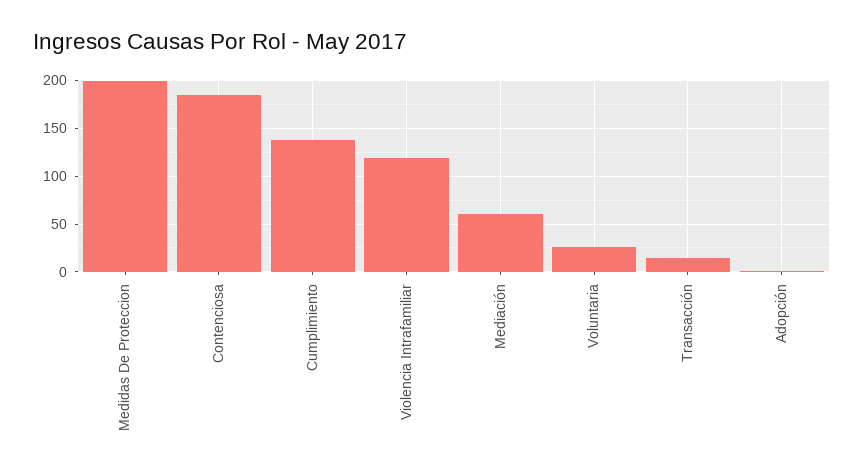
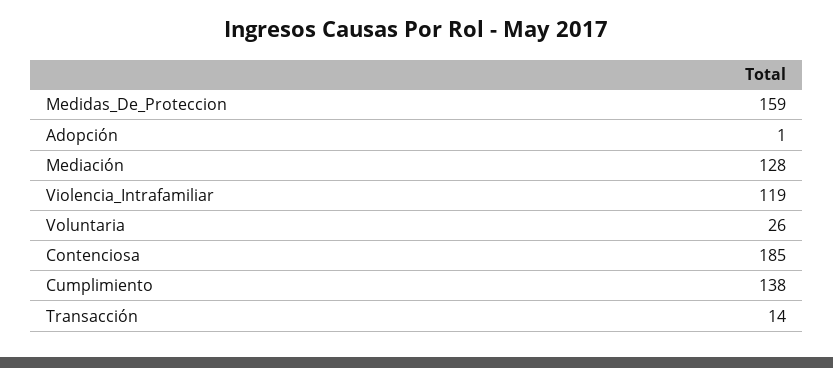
  {
-   "Medidas De Proteccion": 200,
+   "Medidas De Proteccion": 159,
    "Contenciosa": 185,
    "Cumplimiento": 138,
    "Violencia Intrafamiliar": 119,
-   "Mediación": 60,
+   "Mediación": 128,
    "Voluntaria": 26,
    "Transacción": 14,
    "Adopción": 1
  }

